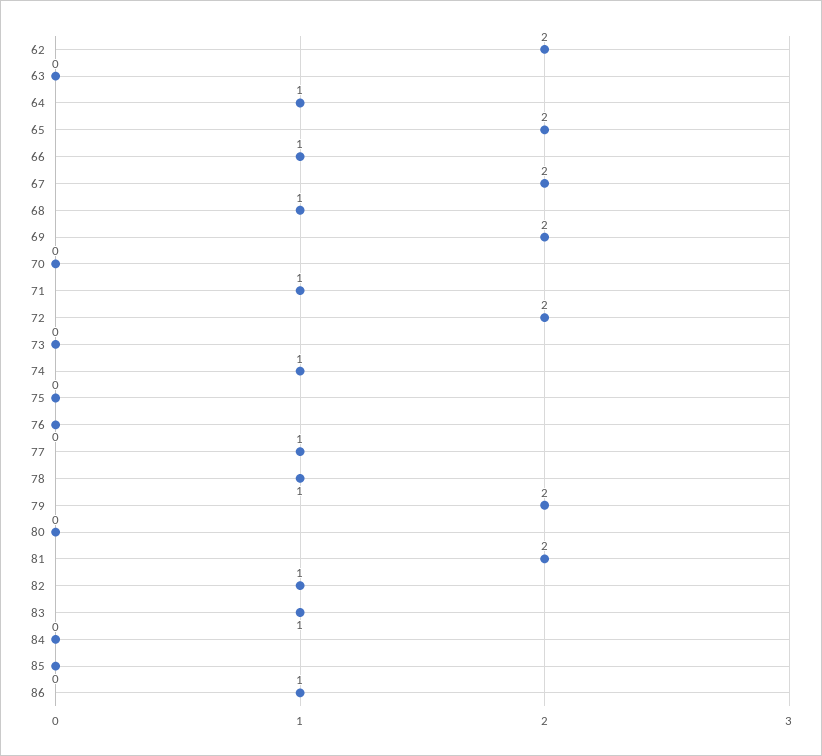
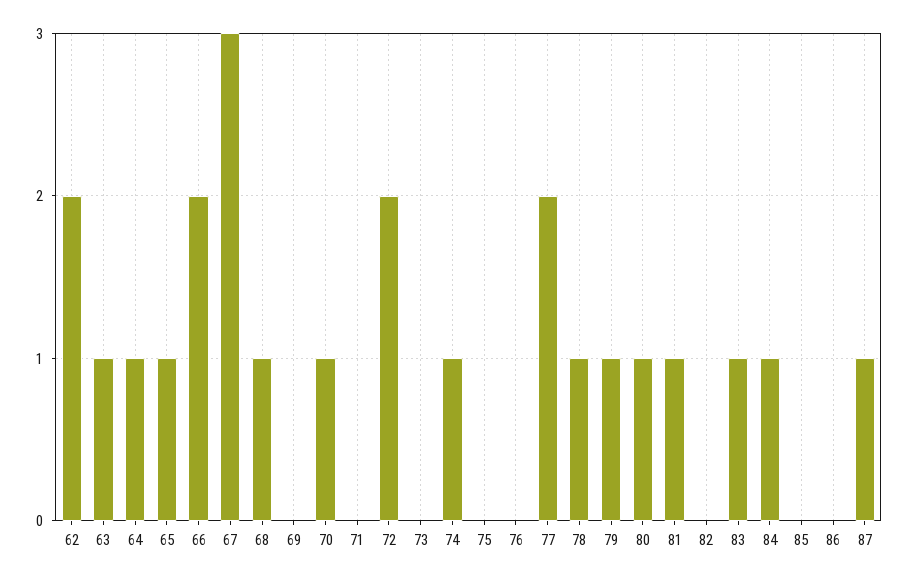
  {
    "62": 2,
-   "63": 0,
+   "63": 1,
    "64": 1,
-   "65": 2,
+   "65": 1,
-   "66": 1,
+   "66": 2,
-   "67": 2,
+   "67": 3,
    "68": 1,
-   "69": 2,
+   "69": 0,
-   "70": 0,
+   "70": 1,
-   "71": 1,
+   "71": 0,
    "72": 2,
    "73": 0,
    "74": 1,
    "75": 0,
    "76": 0,
-   "77": 1,
+   "77": 2,
    "78": 1,
-   "79": 2,
+   "79": 1,
-   "80": 0,
+   "80": 1,
-   "81": 2,
+   "81": 1,
-   "82": 1,
+   "82": 0,
    "83": 1,
-   "84": 0,
+   "84": 1,
    "85": 0,
-   "86": 1
+   "86": 0,
+   "87": 1
  }

